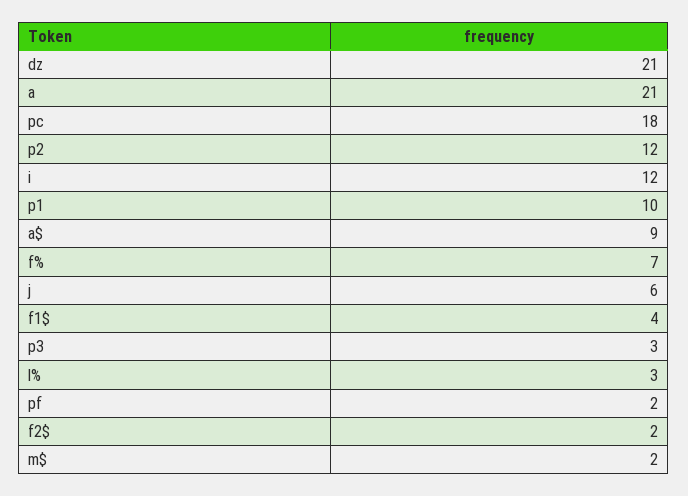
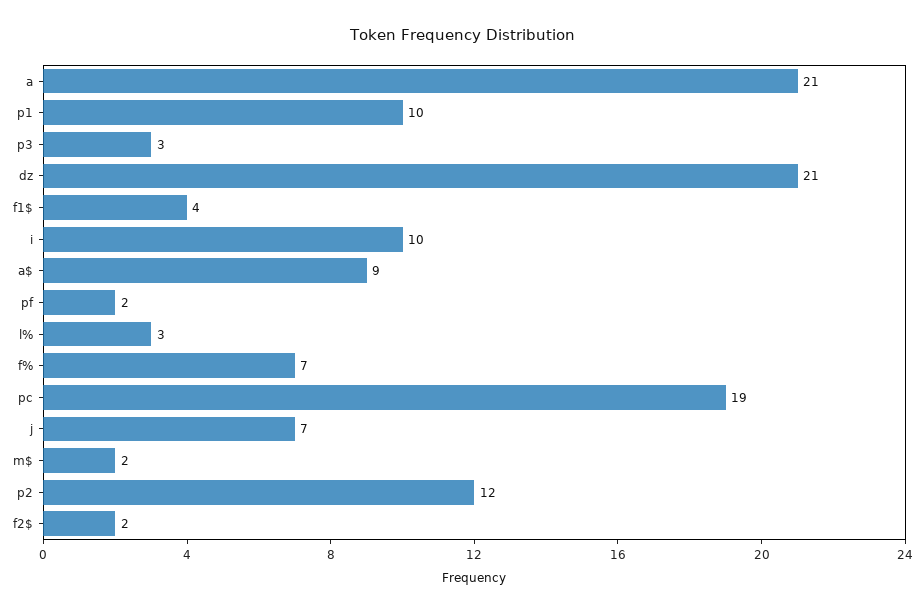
  {
    "dz": 21,
    "a": 21,
-   "pc": 18,
+   "pc": 19,
    "p2": 12,
-   "i": 12,
+   "i": 10,
    "p1": 10,
    "a$": 9,
    "f%": 7,
-   "j": 6,
+   "j": 7,
    "f1$": 4,
    "p3": 3,
    "l%": 3,
    "pf": 2,
    "f2$": 2,
    "m$": 2
  }

